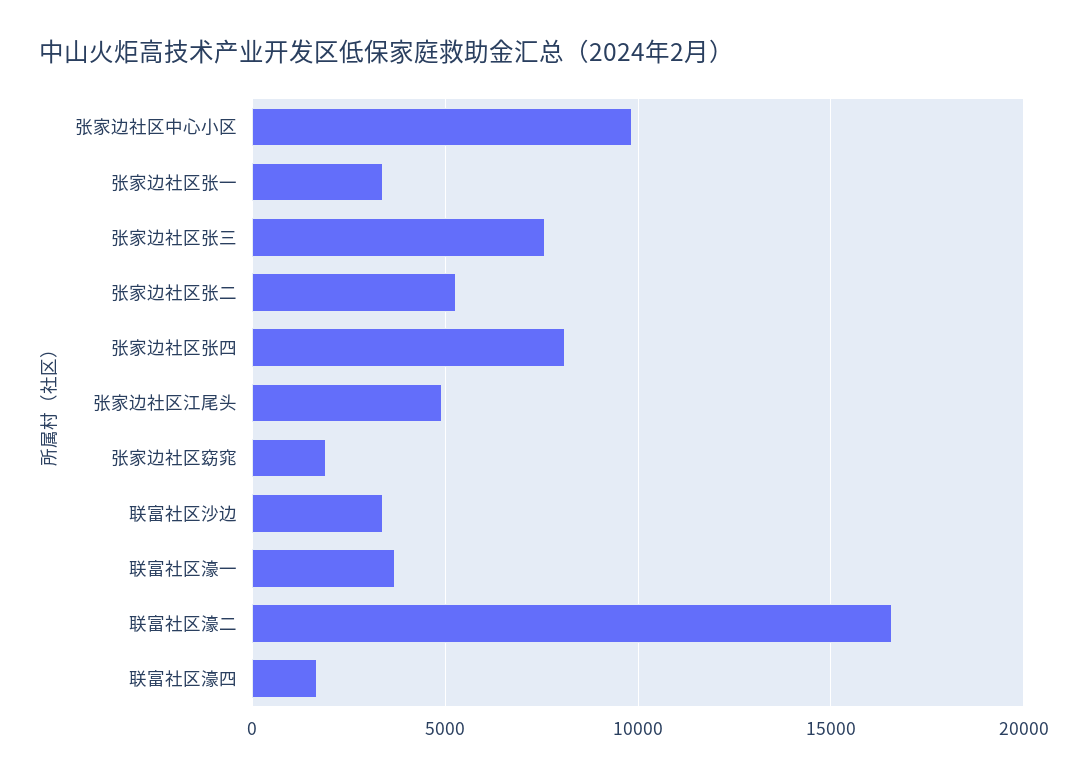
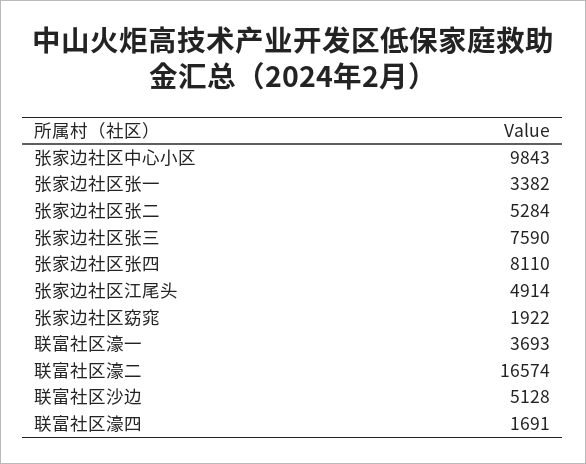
  {
    "张家边社区中心小区": 9843,
    "张家边社区张一": 3382,
    "张家边社区张三": 7590,
    "张家边社区张二": 5284,
    "张家边社区张四": 8110,
    "张家边社区江尾头": 4914,
    "张家边社区窈窕": 1922,
-   "联富社区沙边": 3500,
+   "联富社区沙边": 5128,
    "联富社区濠一": 3693,
    "联富社区濠二": 16574,
    "联富社区濠四": 1691
  }

